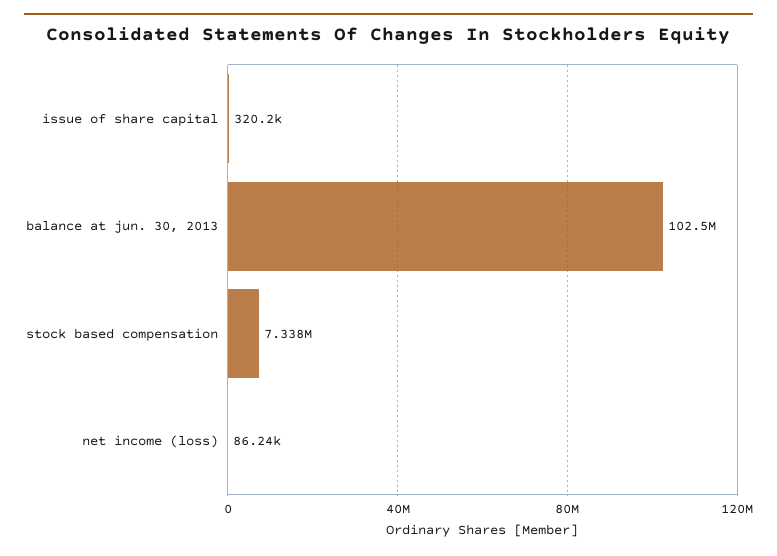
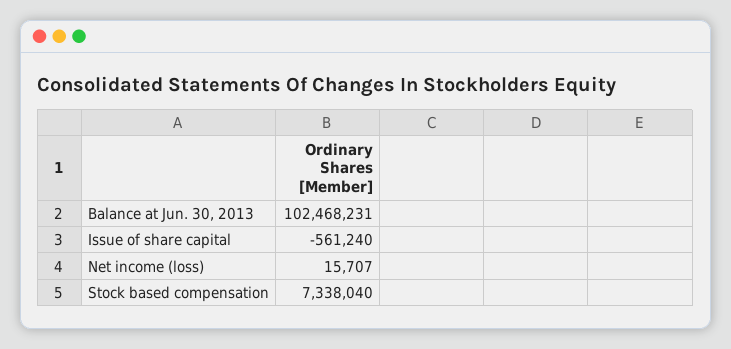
  {
-   "issue of share capital": 320200,
+   "issue of share capital": -561240,
    "balance at jun. 30, 2013": 102468231,
    "stock based compensation": 7338040,
-   "net income (loss)": 86240
+   "net income (loss)": 15707
  }

